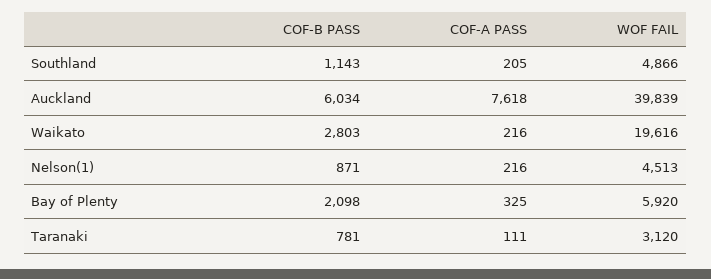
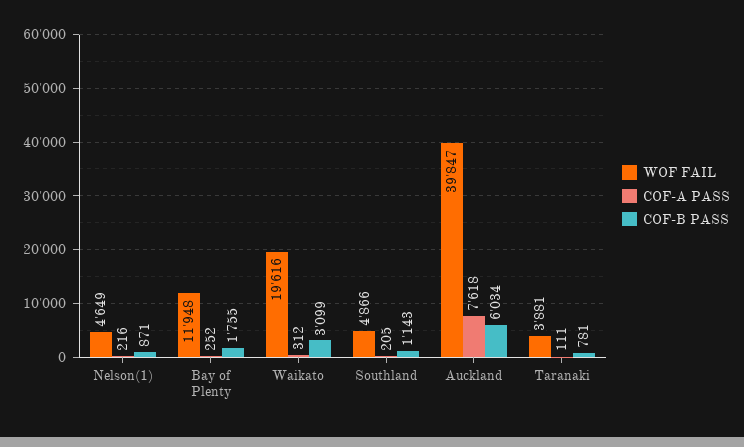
  {
    "COF-B PASS": {
      "Southland": 1143,
      "Auckland": 6034,
-     "Waikato": 2803,
+     "Waikato": 3099,
      "Nelson(1)": 871,
-     "Bay of Plenty": 2098,
+     "Bay of Plenty": 1755,
      "Taranaki": 781
    },
    "COF-A PASS": {
      "Southland": 205,
      "Auckland": 7618,
-     "Waikato": 216,
+     "Waikato": 312,
      "Nelson(1)": 216,
-     "Bay of Plenty": 325,
+     "Bay of Plenty": 252,
      "Taranaki": 111
    },
    "WOF FAIL": {
      "Southland": 4866,
-     "Auckland": 39839,
+     "Auckland": 39847,
      "Waikato": 19616,
-     "Nelson(1)": 4513,
+     "Nelson(1)": 4649,
-     "Bay of Plenty": 5920,
+     "Bay of Plenty": 11948,
-     "Taranaki": 3120
+     "Taranaki": 3881
    }
  }

